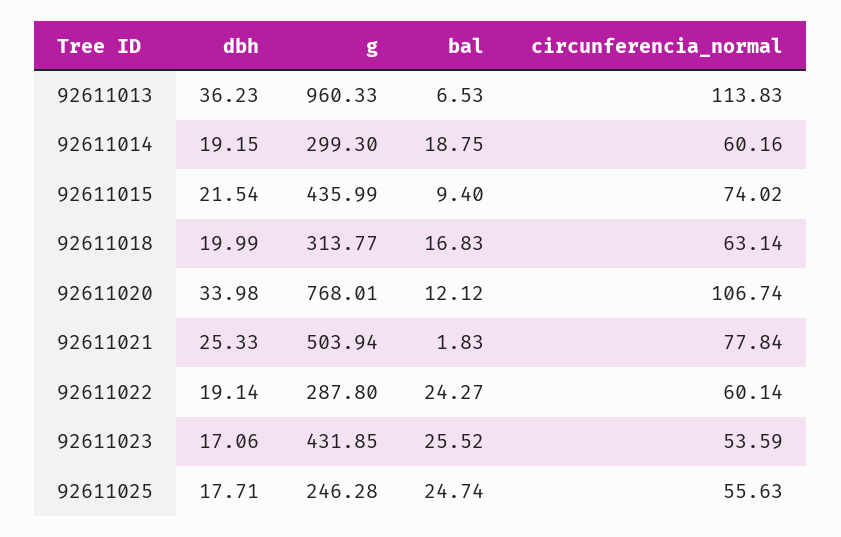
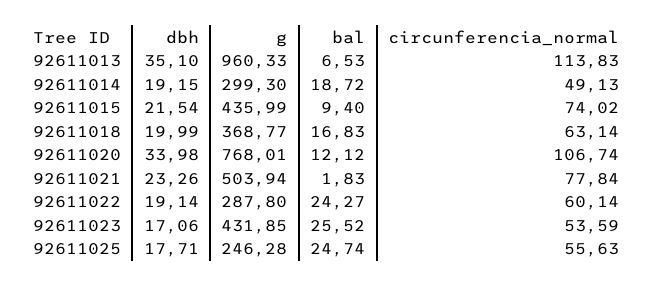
  {
    "dbh": {
-     "92611013": 36.23,
+     "92611013": 35.1,
      "92611014": 19.15,
      "92611015": 21.54,
      "92611018": 19.99,
      "92611020": 33.98,
-     "92611021": 25.33,
+     "92611021": 23.26,
      "92611022": 19.14,
      "92611023": 17.06,
      "92611025": 17.71
    },
    "g": {
      "92611013": 960.33,
      "92611014": 299.3,
      "92611015": 435.99,
-     "92611018": 313.77,
+     "92611018": 368.77,
      "92611020": 768.01,
      "92611021": 503.94,
      "92611022": 287.8,
      "92611023": 431.85,
      "92611025": 246.28
    },
    "bal": {
      "92611013": 6.53,
-     "92611014": 18.75,
+     "92611014": 18.72,
      "92611015": 9.4,
      "92611018": 16.83,
      "92611020": 12.12,
      "92611021": 1.83,
      "92611022": 24.27,
      "92611023": 25.52,
      "92611025": 24.74
    },
    "circunferencia_normal": {
      "92611013": 113.83,
-     "92611014": 60.16,
+     "92611014": 49.13,
      "92611015": 74.02,
      "92611018": 63.14,
      "92611020": 106.74,
      "92611021": 77.84,
      "92611022": 60.14,
      "92611023": 53.59,
      "92611025": 55.63
    }
  }

